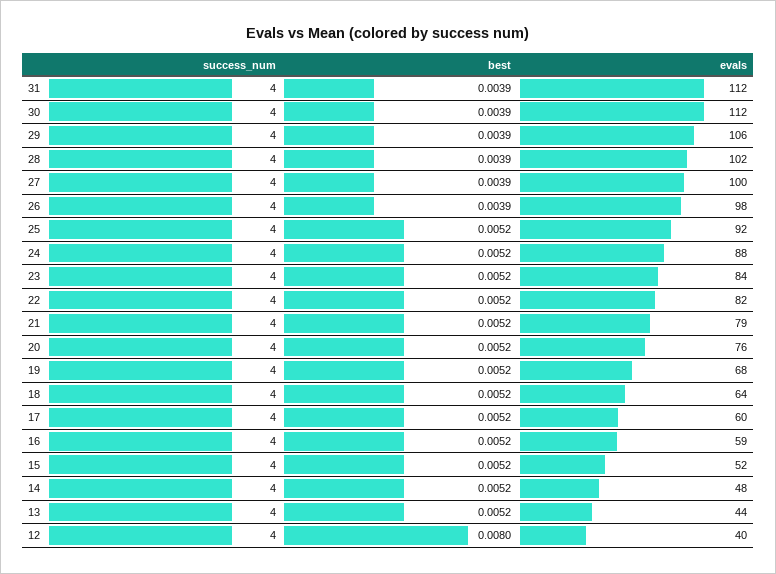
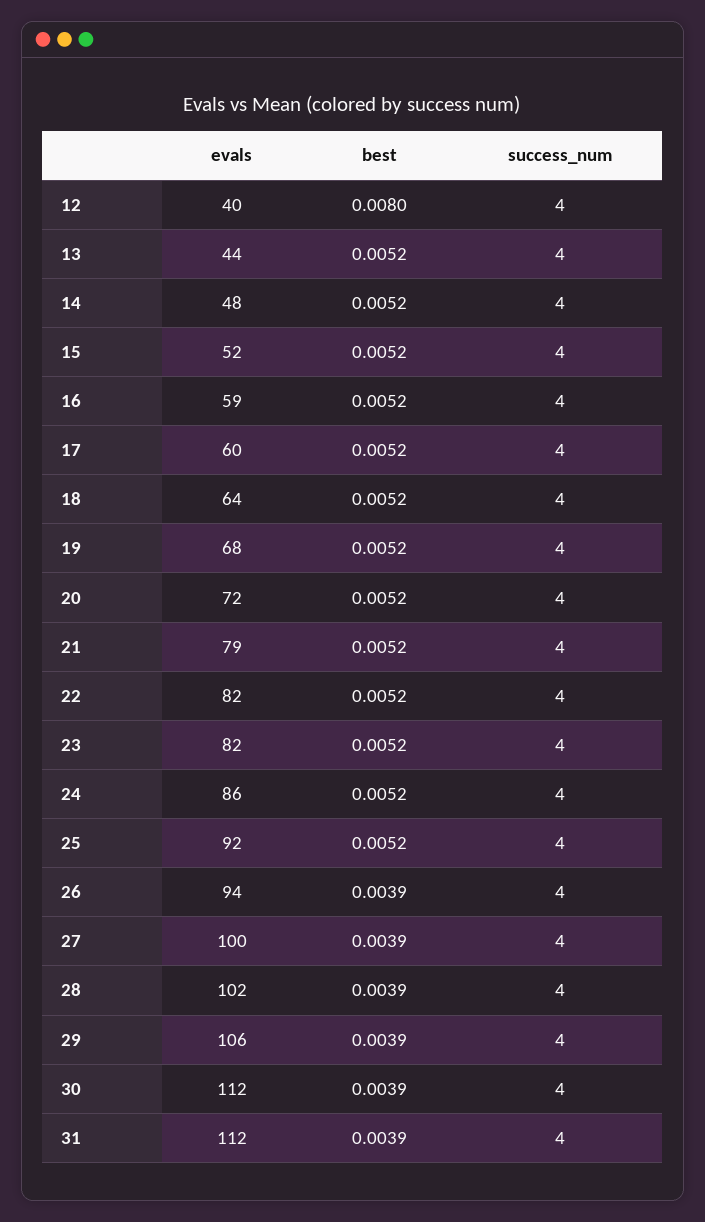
  {
    "success_num": {
      "31": 4,
      "30": 4,
      "29": 4,
      "28": 4,
      "27": 4,
      "26": 4,
      "25": 4,
      "24": 4,
      "23": 4,
      "22": 4,
      "21": 4,
      "20": 4,
      "19": 4,
      "18": 4,
      "17": 4,
      "16": 4,
      "15": 4,
      "14": 4,
      "13": 4,
      "12": 4
    },
    "best": {
      "31": 0.0039,
      "30": 0.0039,
      "29": 0.0039,
      "28": 0.0039,
      "27": 0.0039,
      "26": 0.0039,
      "25": 0.0052,
      "24": 0.0052,
      "23": 0.0052,
      "22": 0.0052,
      "21": 0.0052,
      "20": 0.0052,
      "19": 0.0052,
      "18": 0.0052,
      "17": 0.0052,
      "16": 0.0052,
      "15": 0.0052,
      "14": 0.0052,
      "13": 0.0052,
      "12": 0.008
    },
    "evals": {
      "31": 112,
      "30": 112,
      "29": 106,
      "28": 102,
      "27": 100,
-     "26": 98,
+     "26": 94,
      "25": 92,
-     "24": 88,
+     "24": 86,
-     "23": 84,
+     "23": 82,
      "22": 82,
      "21": 79,
-     "20": 76,
+     "20": 72,
      "19": 68,
      "18": 64,
      "17": 60,
      "16": 59,
      "15": 52,
      "14": 48,
      "13": 44,
      "12": 40
    }
  }

